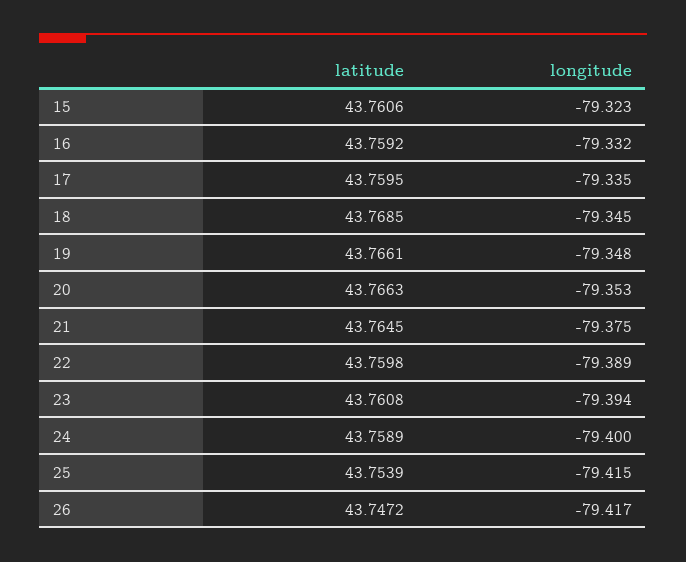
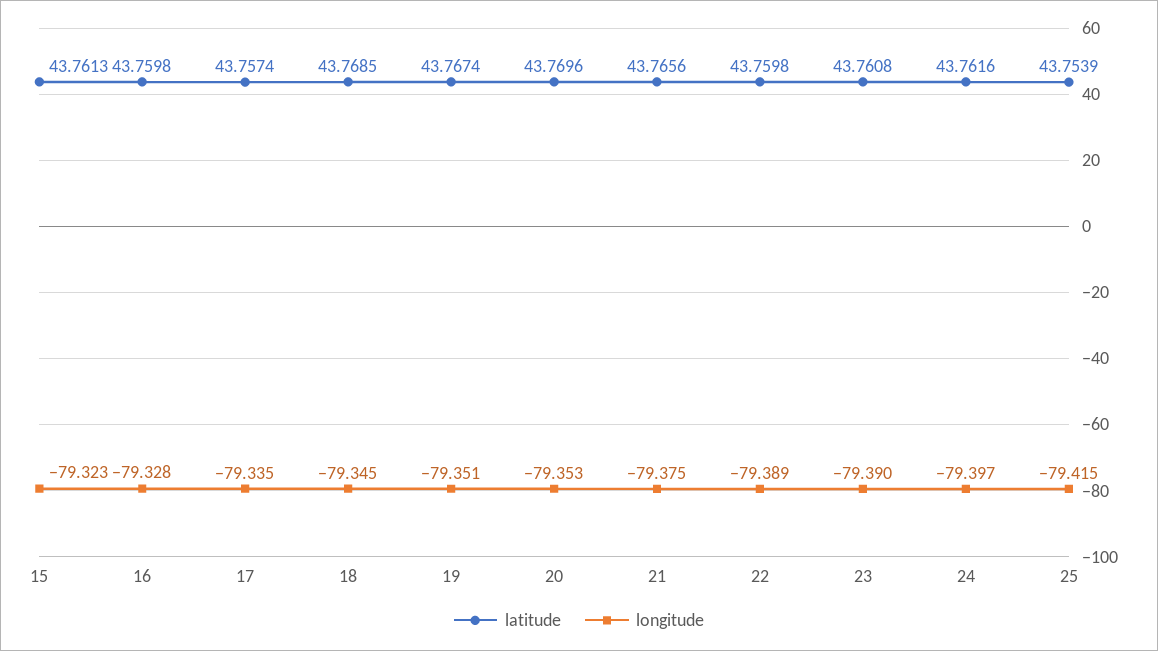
  {
    "latitude": {
-     "15": 43.7606,
+     "15": 43.7613,
-     "16": 43.7592,
+     "16": 43.7598,
-     "17": 43.7595,
+     "17": 43.7574,
      "18": 43.7685,
-     "19": 43.7661,
+     "19": 43.7674,
-     "20": 43.7663,
+     "20": 43.7696,
-     "21": 43.7645,
+     "21": 43.7656,
      "22": 43.7598,
      "23": 43.7608,
-     "24": 43.7589,
+     "24": 43.7616,
-     "25": 43.7539,
+     "25": 43.7539
-     "26": 43.7472
    },
    "longitude": {
      "15": -79.323,
-     "16": -79.332,
+     "16": -79.328,
      "17": -79.335,
      "18": -79.345,
-     "19": -79.348,
+     "19": -79.351,
      "20": -79.353,
      "21": -79.375,
      "22": -79.389,
-     "23": -79.394,
+     "23": -79.39,
-     "24": -79.4,
+     "24": -79.397,
-     "25": -79.415,
+     "25": -79.415
-     "26": -79.417
    }
  }

